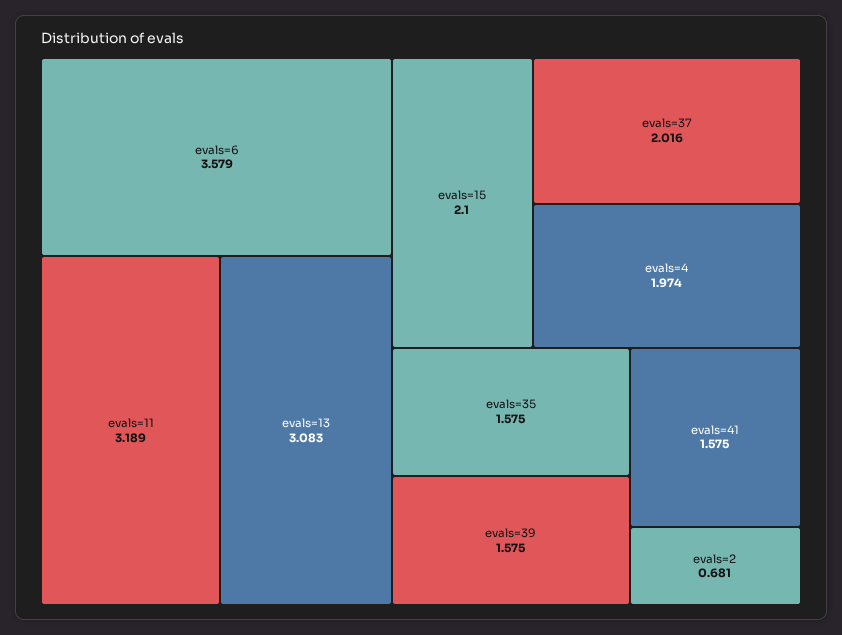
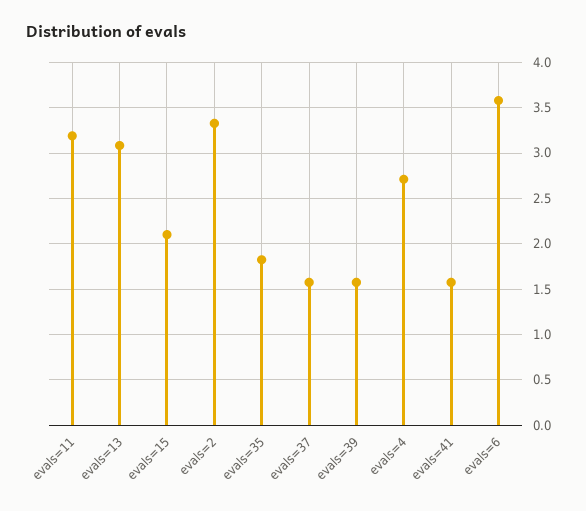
  {
    "evals=6": 3.579,
    "evals=11": 3.189,
    "evals=13": 3.083,
    "evals=15": 2.1,
-   "evals=37": 2.016,
+   "evals=37": 1.6,
-   "evals=4": 1.974,
+   "evals=4": 2.7,
-   "evals=35": 1.575,
+   "evals=35": 1.8,
    "evals=39": 1.575,
    "evals=41": 1.575,
-   "evals=2": 0.681
+   "evals=2": 3.3
  }

